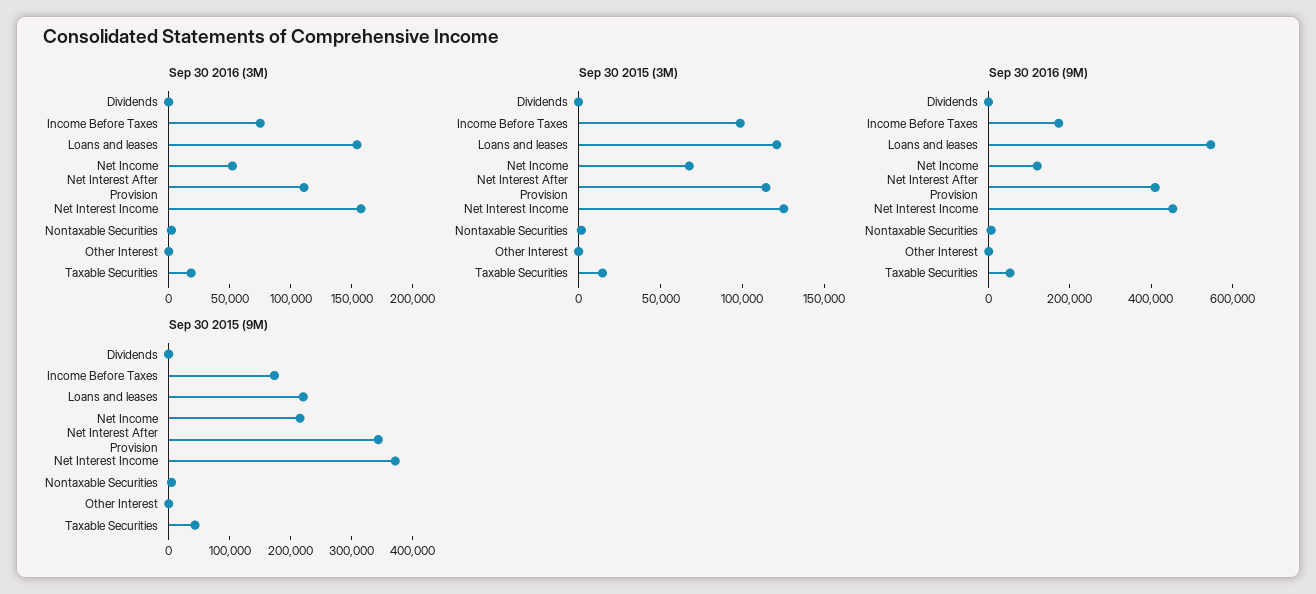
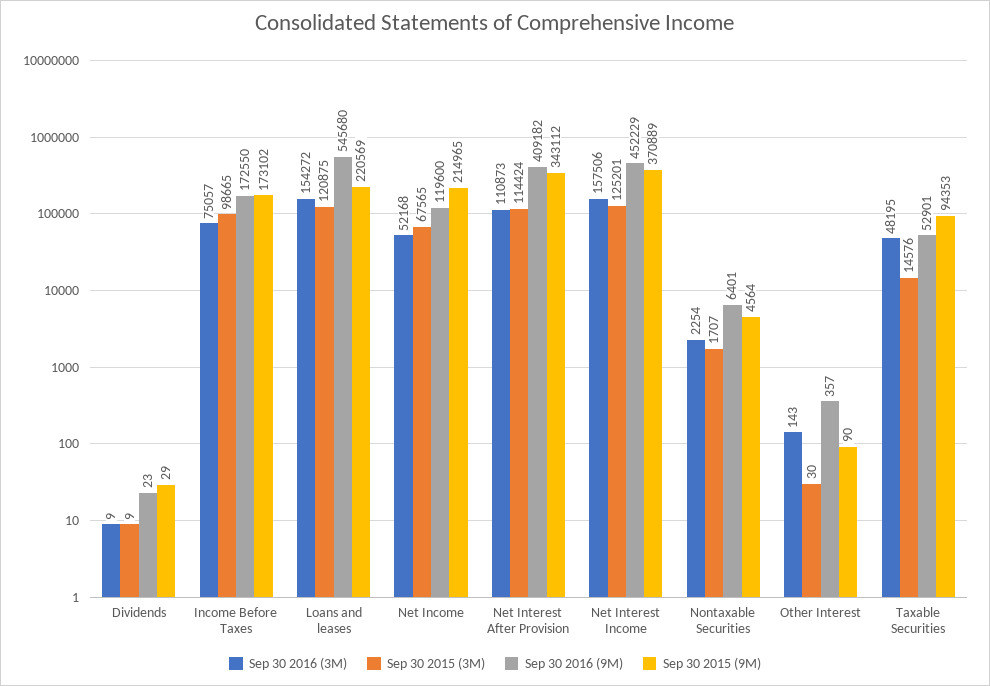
  {
    "Sep 30 2016 (3M)": {
      "Dividends": 9,
      "Income Before Taxes": 75057,
      "Loans and leases": 154272,
      "Net Income": 52168,
      "Net Interest After Provision": 110873,
      "Net Interest Income": 157506,
      "Nontaxable Securities": 2254,
      "Other Interest": 143,
-     "Taxable Securities": 20000
+     "Taxable Securities": 48195
    },
    "Sep 30 2015 (3M)": {
      "Dividends": 9,
      "Income Before Taxes": 98665,
      "Loans and leases": 120875,
      "Net Income": 67565,
      "Net Interest After Provision": 114424,
      "Net Interest Income": 125201,
      "Nontaxable Securities": 1707,
      "Other Interest": 30,
      "Taxable Securities": 14576
    },
    "Sep 30 2016 (9M)": {
      "Dividends": 23,
      "Income Before Taxes": 172550,
      "Loans and leases": 545680,
      "Net Income": 119600,
      "Net Interest After Provision": 409182,
      "Net Interest Income": 452229,
      "Nontaxable Securities": 6401,
      "Other Interest": 357,
      "Taxable Securities": 52901
    },
    "Sep 30 2015 (9M)": {
      "Dividends": 29,
      "Income Before Taxes": 173102,
      "Loans and leases": 220569,
      "Net Income": 214965,
      "Net Interest After Provision": 343112,
      "Net Interest Income": 370889,
      "Nontaxable Securities": 4564,
      "Other Interest": 90,
-     "Taxable Securities": 40000
+     "Taxable Securities": 94353
    }
  }

